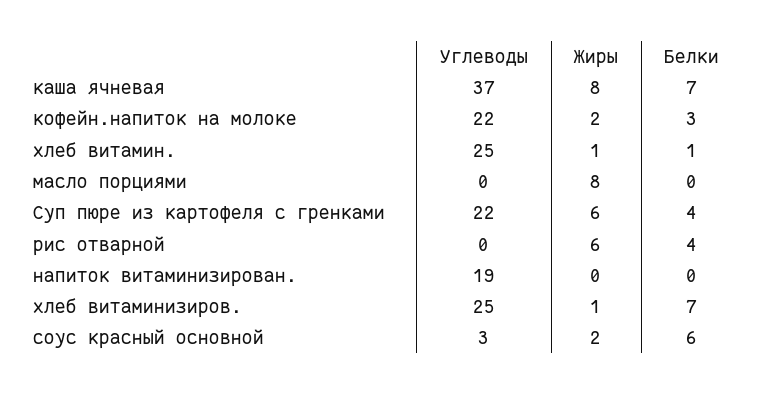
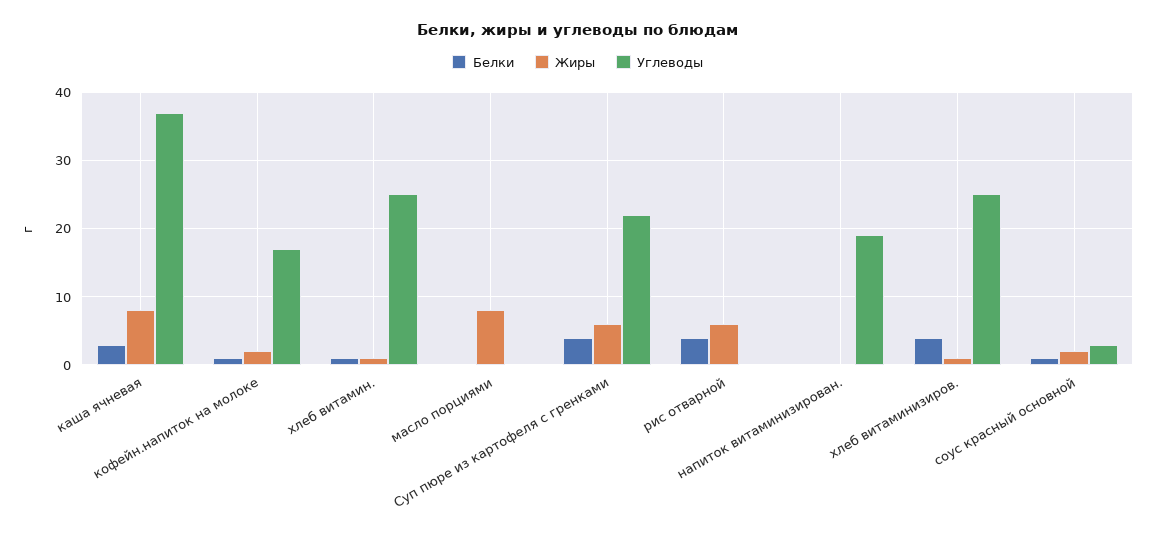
  {
    "Углеводы": {
      "каша ячневая": 37,
-     "кофейн.напиток на молоке": 22,
+     "кофейн.напиток на молоке": 17,
      "хлеб витамин.": 25,
      "масло порциями": 0,
      "Суп пюре из картофеля с гренками": 22,
      "рис отварной": 0,
      "напиток витаминизирован.": 19,
      "хлеб витаминизиров.": 25,
      "соус красный основной": 3
    },
    "Жиры": {
      "каша ячневая": 8,
      "кофейн.напиток на молоке": 2,
      "хлеб витамин.": 1,
      "масло порциями": 8,
      "Суп пюре из картофеля с гренками": 6,
      "рис отварной": 6,
      "напиток витаминизирован.": 0,
      "хлеб витаминизиров.": 1,
      "соус красный основной": 2
    },
    "Белки": {
-     "каша ячневая": 7,
+     "каша ячневая": 3,
-     "кофейн.напиток на молоке": 3,
+     "кофейн.напиток на молоке": 1,
      "хлеб витамин.": 1,
      "масло порциями": 0,
      "Суп пюре из картофеля с гренками": 4,
      "рис отварной": 4,
      "напиток витаминизирован.": 0,
-     "хлеб витаминизиров.": 7,
+     "хлеб витаминизиров.": 4,
-     "соус красный основной": 6
+     "соус красный основной": 1
    }
  }

